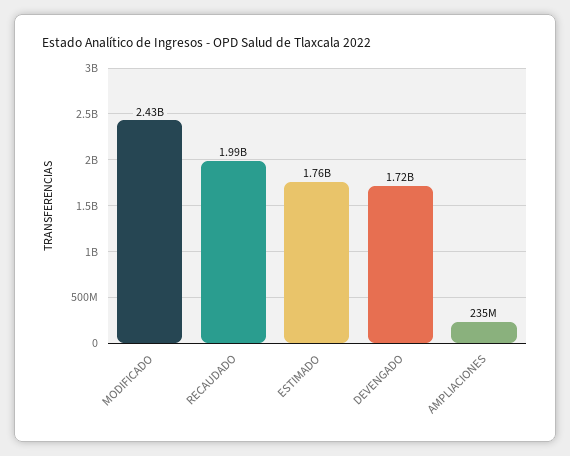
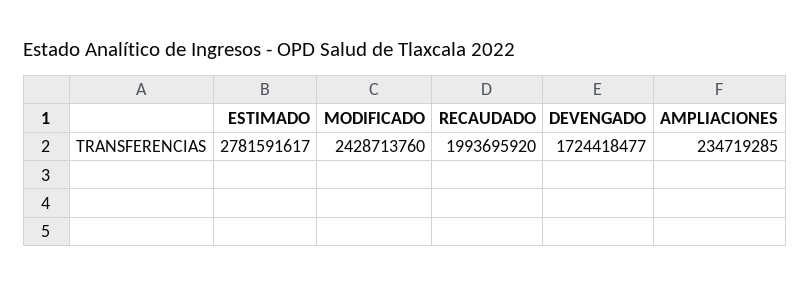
  {
    "MODIFICADO": 2428713760,
    "RECAUDADO": 1993695920,
-   "ESTIMADO": 1760000000,
+   "ESTIMADO": 2781591617,
    "DEVENGADO": 1724418477,
    "AMPLIACIONES": 234719285
  }

